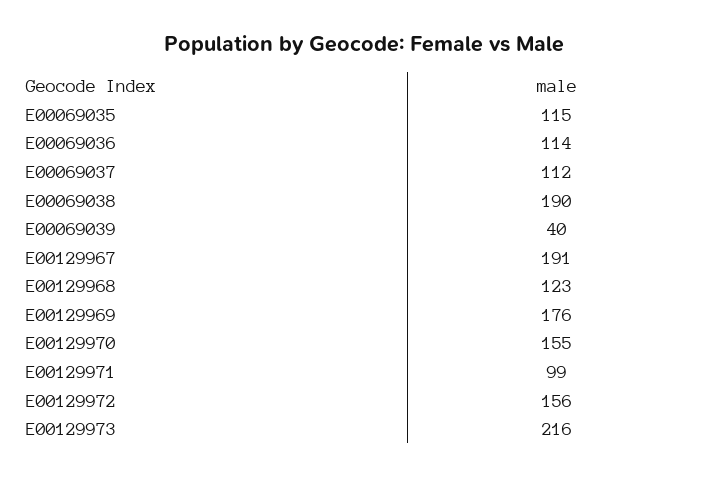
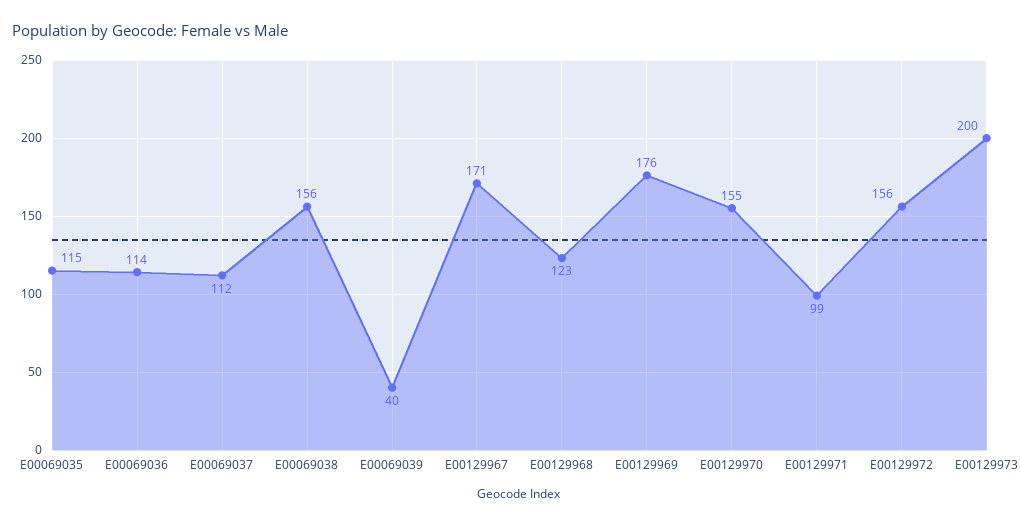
  {
    "E00069035": 115,
    "E00069036": 114,
    "E00069037": 112,
-   "E00069038": 190,
+   "E00069038": 156,
    "E00069039": 40,
-   "E00129967": 191,
+   "E00129967": 171,
    "E00129968": 123,
    "E00129969": 176,
    "E00129970": 155,
    "E00129971": 99,
    "E00129972": 156,
-   "E00129973": 216
+   "E00129973": 200
  }

